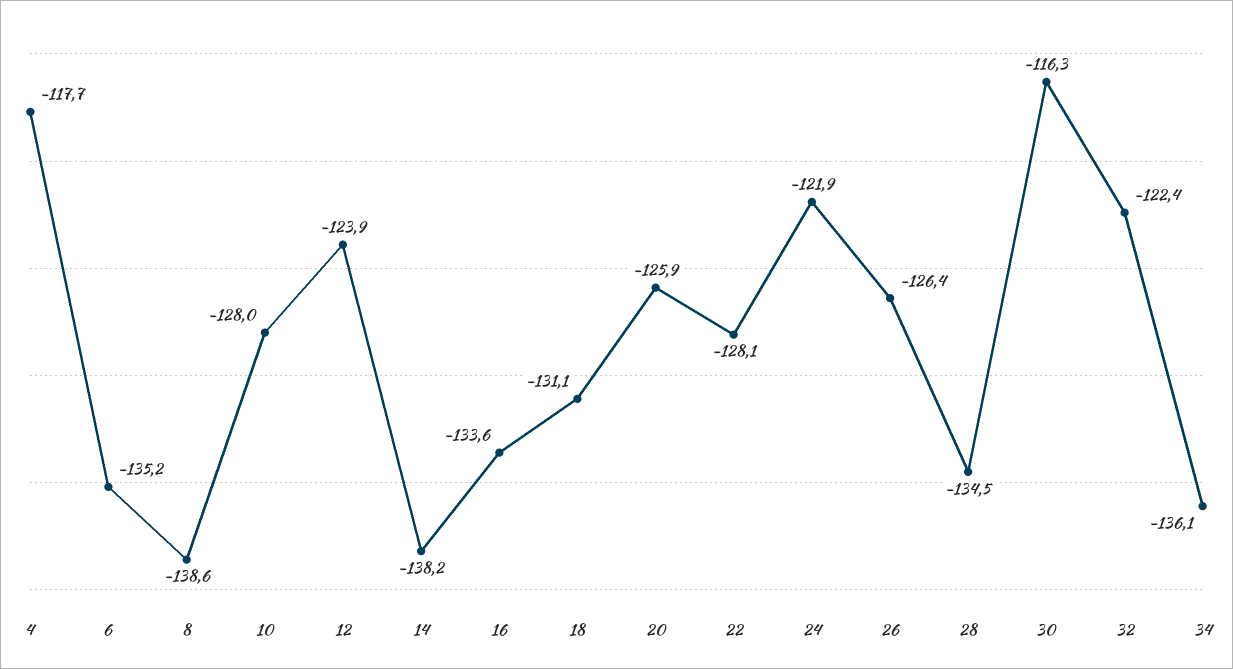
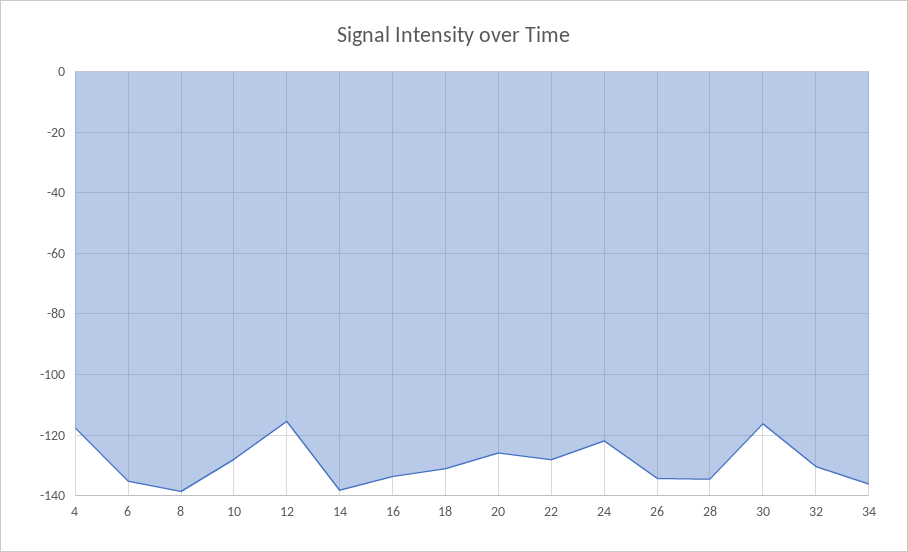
  {
    "4": -117.7,
    "6": -135.2,
    "8": -138.6,
    "10": -128,
-   "12": -123.9,
+   "12": -116,
    "14": -138.2,
    "16": -133.6,
    "18": -131.1,
    "20": -125.9,
    "22": -128.1,
    "24": -121.9,
-   "26": -126.4,
+   "26": -134,
    "28": -134.5,
    "30": -116.3,
-   "32": -122.4,
+   "32": -130,
    "34": -136.1
  }

